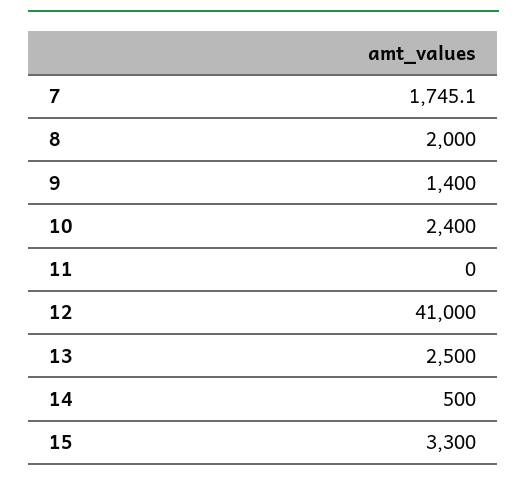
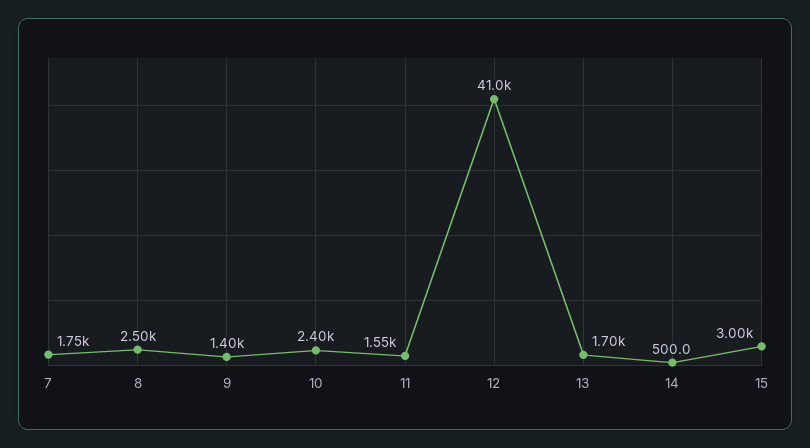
  {
    "7": 1745.1,
-   "8": 2000,
+   "8": 2500,
    "9": 1400,
    "10": 2400,
-   "11": 0,
+   "11": 1550,
    "12": 41000,
-   "13": 2500,
+   "13": 1700,
    "14": 500,
-   "15": 3300
+   "15": 3000
  }

